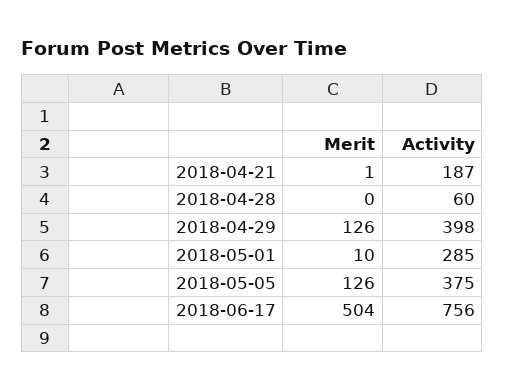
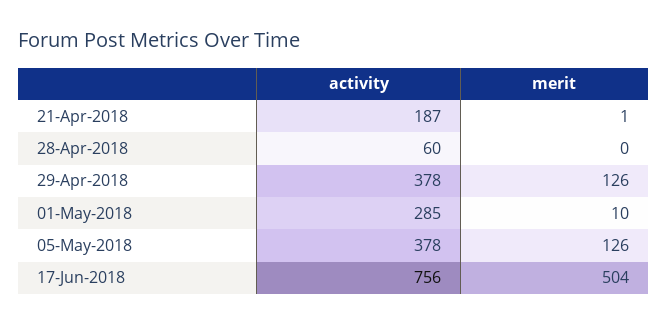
  {
    "Merit": {
      "2018-04-21": 1,
      "2018-04-28": 0,
      "2018-04-29": 126,
      "2018-05-01": 10,
      "2018-05-05": 126,
      "2018-06-17": 504
    },
    "Activity": {
      "2018-04-21": 187,
      "2018-04-28": 60,
-     "2018-04-29": 398,
+     "2018-04-29": 378,
      "2018-05-01": 285,
-     "2018-05-05": 375,
+     "2018-05-05": 378,
      "2018-06-17": 756
    }
  }

